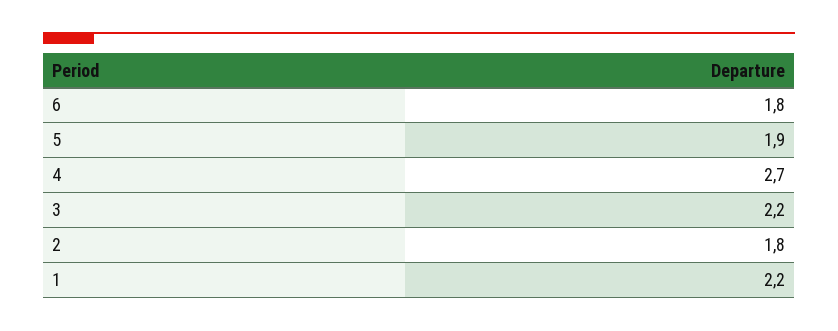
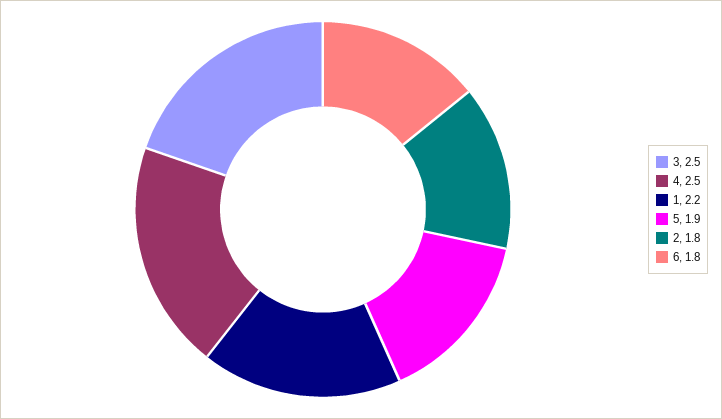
  {
    "6": 1.8,
    "5": 1.9,
-   "4": 2.7,
+   "4": 2.5,
-   "3": 2.2,
+   "3": 2.5,
    "2": 1.8,
    "1": 2.2
  }

